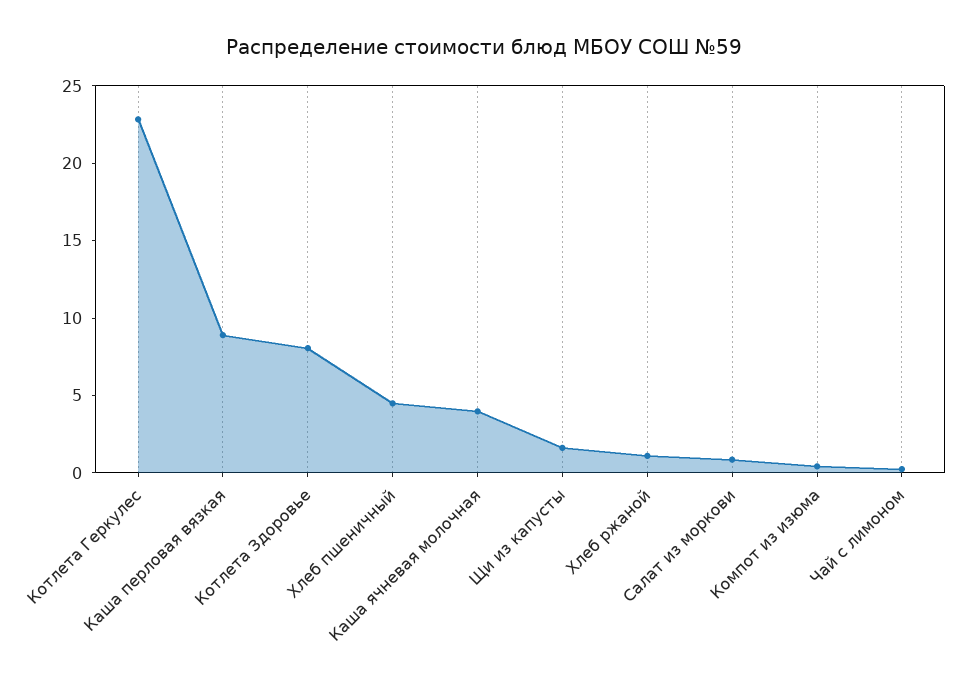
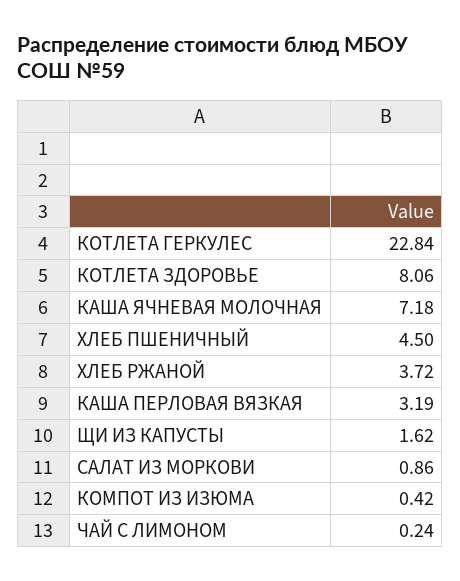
  {
    "Котлета Геркулес": 22.84,
-   "Каша перловая вязкая": 9,
+   "Каша перловая вязкая": 3.19,
    "Котлета Здоровье": 8.06,
    "Хлеб пшеничный": 4.5,
-   "Каша ячневая молочная": 4,
+   "Каша ячневая молочная": 7.18,
    "Щи из капусты": 1.62,
-   "Хлеб ржаной": 1,
+   "Хлеб ржаной": 3.72,
    "Салат из моркови": 0.86,
    "Компот из изюма": 0.42,
    "Чай с лимоном": 0.24
  }

